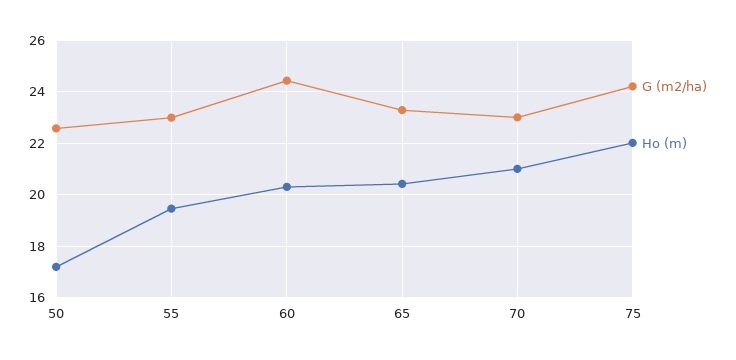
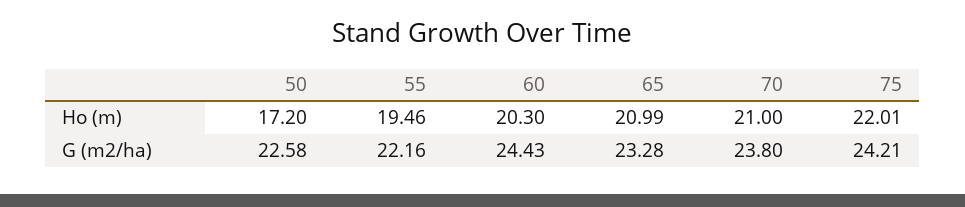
  {
    "G (m2/ha)": {
      "50": 22.58,
-     "55": 23,
+     "55": 22.16,
      "60": 24.43,
      "65": 23.28,
-     "70": 23,
+     "70": 23.8,
      "75": 24.21
    },
    "Ho (m)": {
      "50": 17.2,
      "55": 19.46,
      "60": 20.3,
-     "65": 20.5,
+     "65": 20.99,
      "70": 21,
      "75": 22.01
    }
  }

